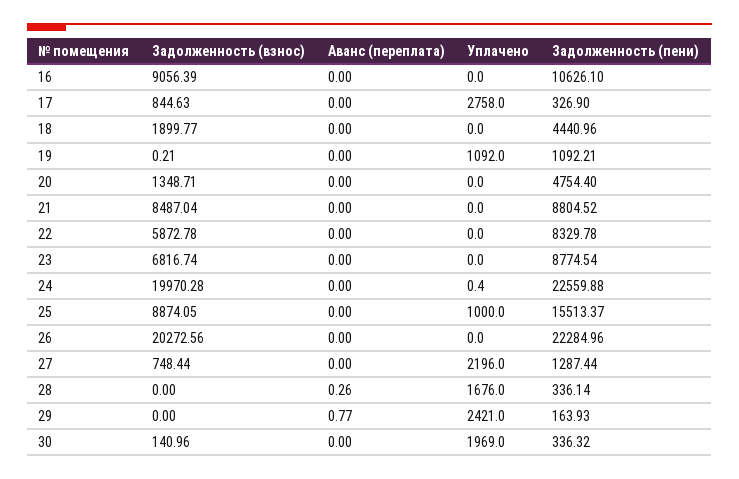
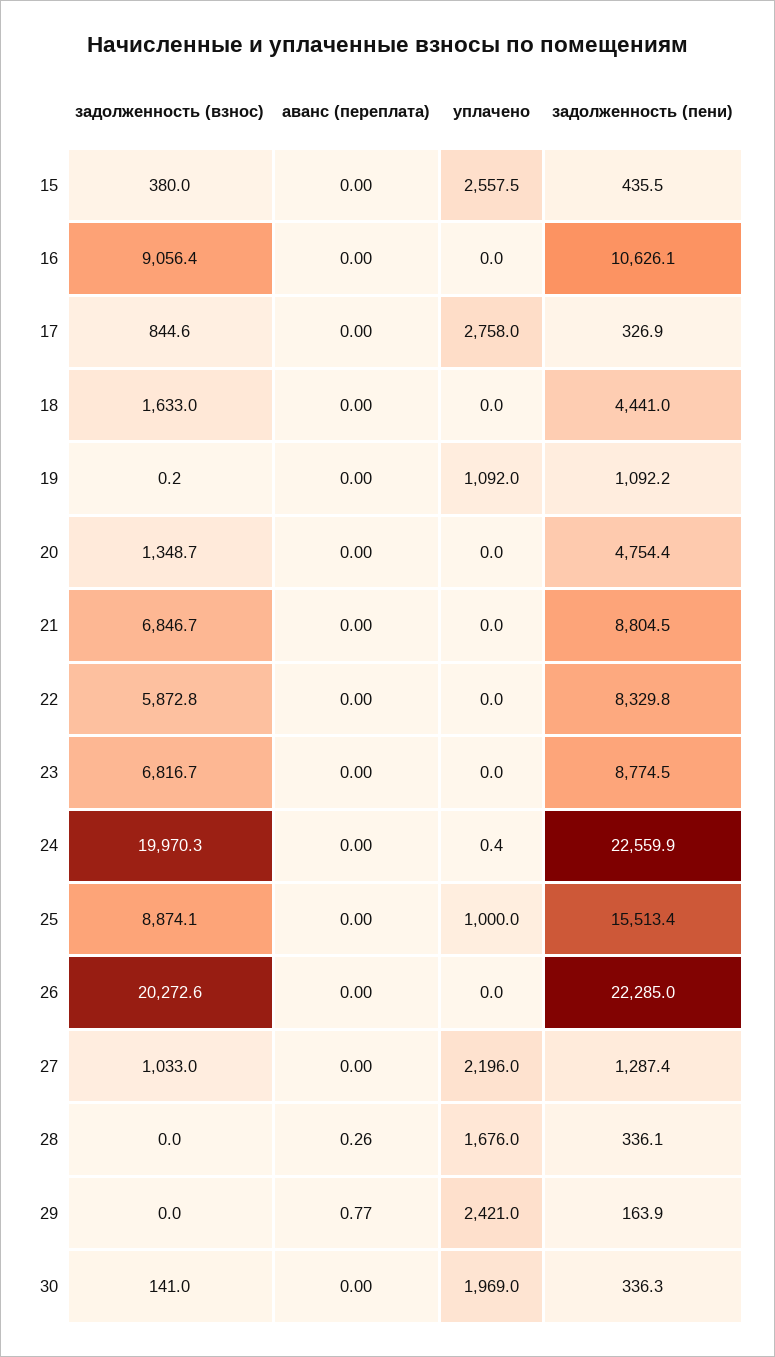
  {
    "Задолженность (взнос)": {
      "16": 9056.39,
      "17": 844.63,
-     "18": 1899.77,
+     "18": 1633,
      "19": 0.21,
      "20": 1348.71,
-     "21": 8487.04,
+     "21": 6846.7,
      "22": 5872.78,
      "23": 6816.74,
      "24": 19970.28,
      "25": 8874.05,
      "26": 20272.56,
-     "27": 748.44,
+     "27": 1033,
      "28": 0,
      "29": 0,
-     "30": 140.96
+     "30": 140.96,
+     "15": 380
    },
    "Аванс (переплата)": {
      "16": 0,
      "17": 0,
      "18": 0,
      "19": 0,
      "20": 0,
      "21": 0,
      "22": 0,
      "23": 0,
      "24": 0,
      "25": 0,
      "26": 0,
      "27": 0,
      "28": 0.26,
      "29": 0.77,
-     "30": 0
+     "30": 0,
+     "15": 0
    },
    "Уплачено": {
      "16": 0,
      "17": 2758,
      "18": 0,
      "19": 1092,
      "20": 0,
      "21": 0,
      "22": 0,
      "23": 0,
      "24": 0.4,
      "25": 1000,
      "26": 0,
      "27": 2196,
      "28": 1676,
      "29": 2421,
-     "30": 1969
+     "30": 1969,
+     "15": 2557.5
    },
    "Задолженность (пени)": {
      "16": 10626.1,
      "17": 326.9,
      "18": 4440.96,
      "19": 1092.21,
      "20": 4754.4,
      "21": 8804.52,
      "22": 8329.78,
      "23": 8774.54,
      "24": 22559.88,
      "25": 15513.37,
      "26": 22284.96,
      "27": 1287.44,
      "28": 336.14,
      "29": 163.93,
-     "30": 336.32
+     "30": 336.32,
+     "15": 435.5
    }
  }

